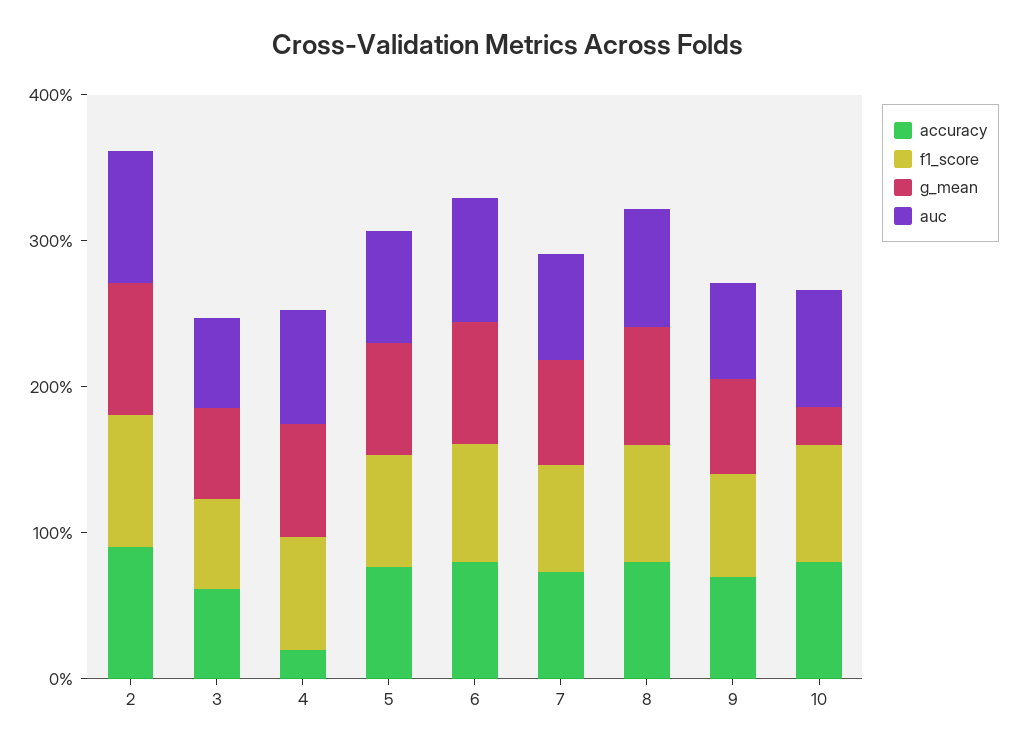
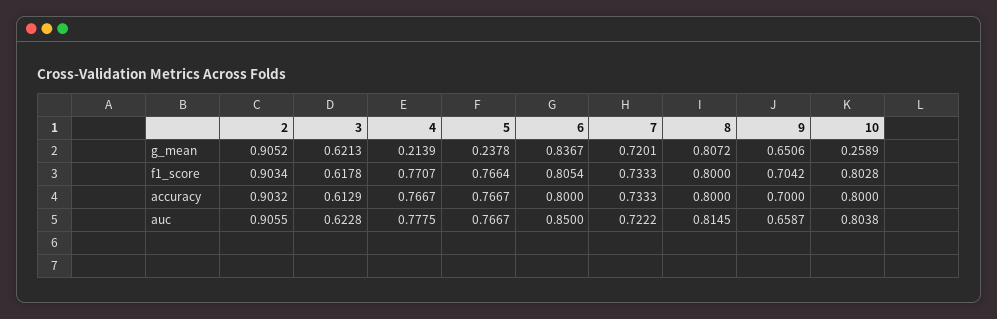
  {
    "accuracy": {
      "2": 0.9032,
      "3": 0.6129,
-     "4": 0.2,
+     "4": 0.7667,
      "5": 0.7667,
      "6": 0.8,
      "7": 0.7333,
      "8": 0.8,
      "9": 0.7,
      "10": 0.8
    },
    "f1_score": {
      "2": 0.9034,
      "3": 0.6178,
      "4": 0.7707,
      "5": 0.7664,
      "6": 0.8054,
      "7": 0.7333,
      "8": 0.8,
      "9": 0.7042,
      "10": 0.8028
    },
    "g_mean": {
      "2": 0.9052,
      "3": 0.6213,
-     "4": 0.8,
+     "4": 0.2139,
-     "5": 0.8,
+     "5": 0.2378,
      "6": 0.8367,
      "7": 0.7201,
      "8": 0.8072,
      "9": 0.6506,
      "10": 0.2589
    },
    "auc": {
      "2": 0.9055,
      "3": 0.6228,
      "4": 0.7775,
      "5": 0.7667,
      "6": 0.85,
      "7": 0.7222,
      "8": 0.8145,
      "9": 0.6587,
      "10": 0.8038
    }
  }

